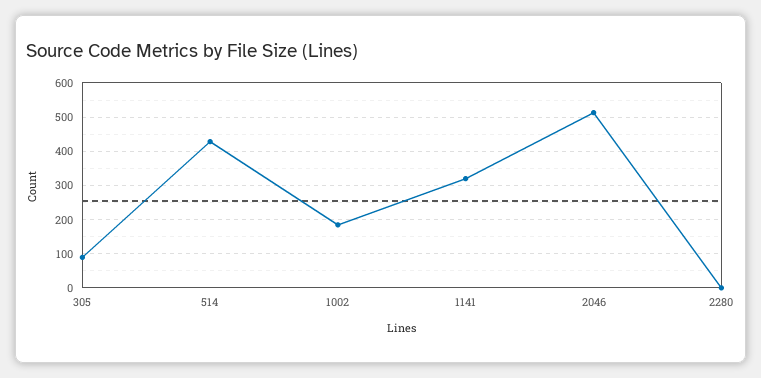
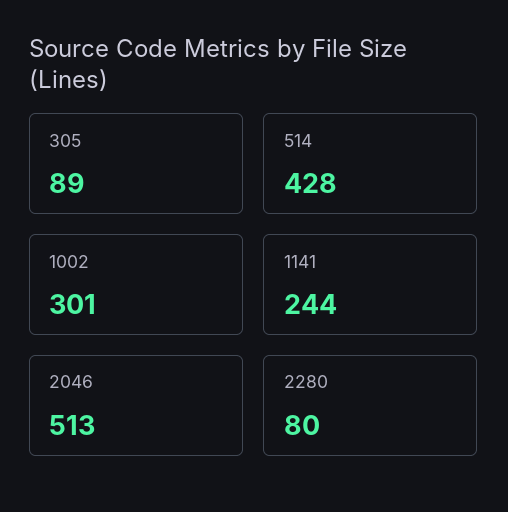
  {
    "305": 89,
    "514": 428,
-   "1002": 180,
+   "1002": 301,
-   "1141": 320,
+   "1141": 244,
    "2046": 513,
-   "2280": 0
+   "2280": 80
  }

